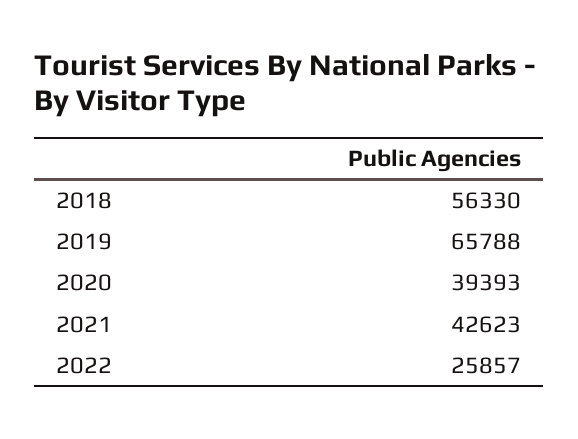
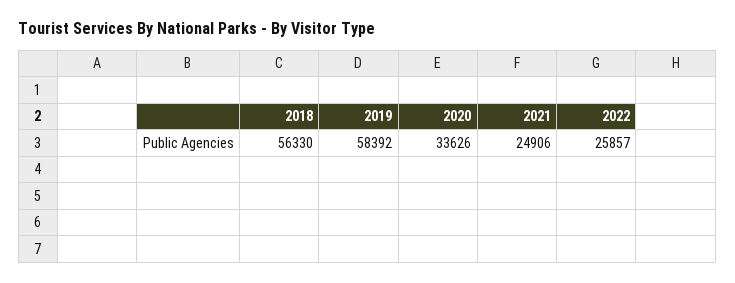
  {
    "2018": 56330,
-   "2019": 65788,
+   "2019": 58392,
-   "2020": 39393,
+   "2020": 33626,
-   "2021": 42623,
+   "2021": 24906,
    "2022": 25857
  }

